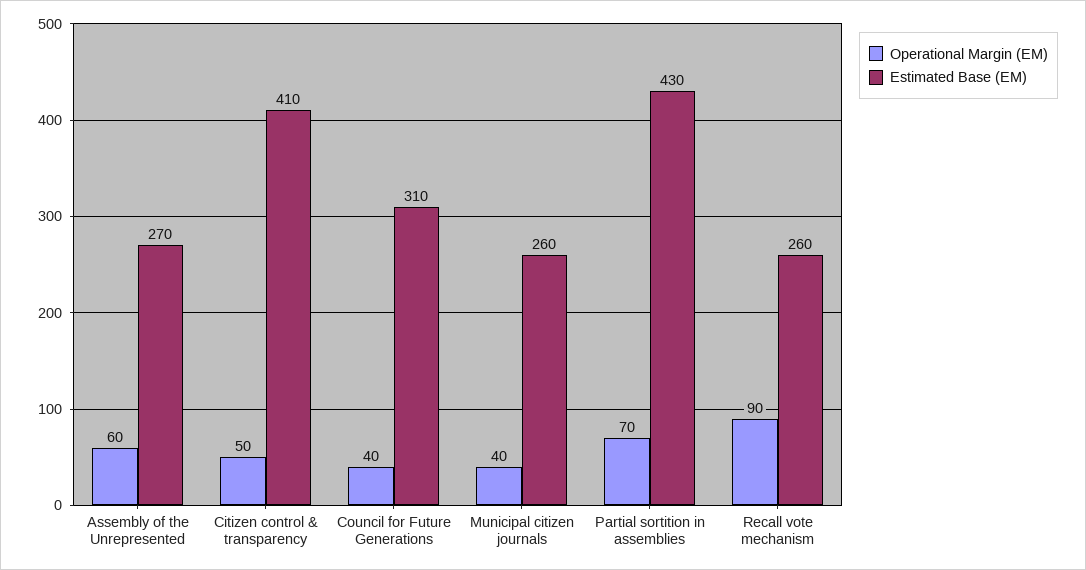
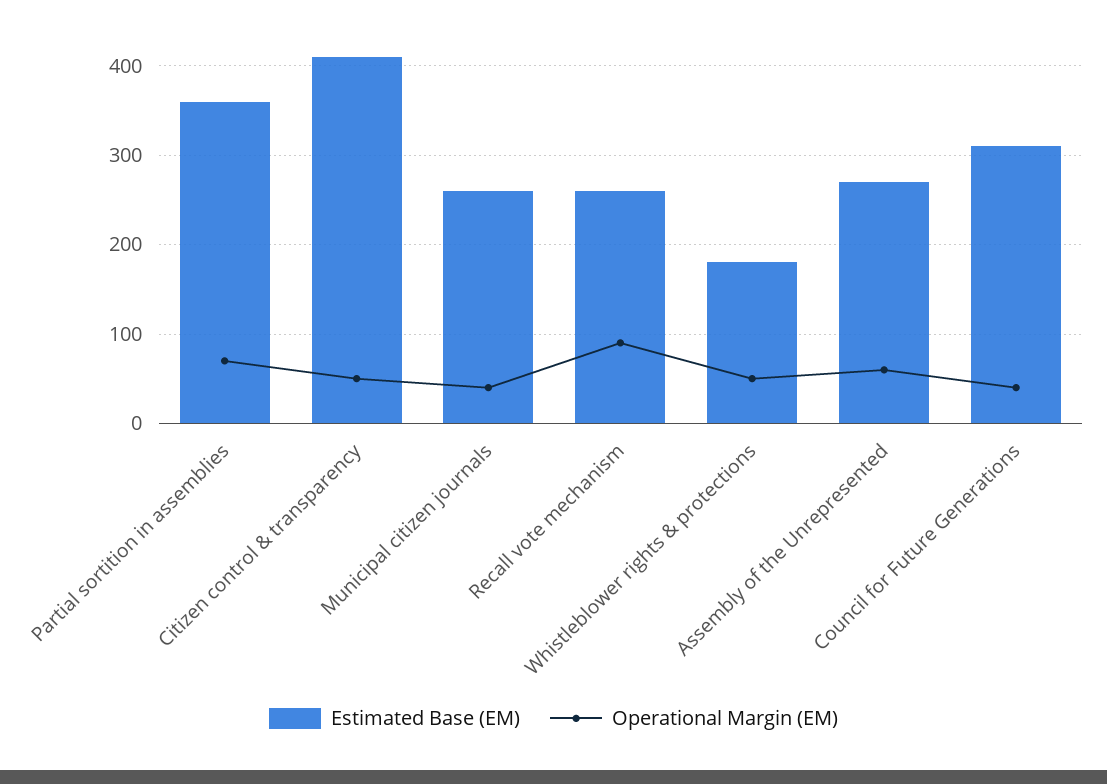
  {
    "Operational Margin (EM)": {
      "Assembly of the Unrepresented": 60,
      "Citizen control & transparency": 50,
      "Council for Future Generations": 40,
      "Municipal citizen journals": 40,
      "Partial sortition in assemblies": 70,
-     "Recall vote mechanism": 90
+     "Recall vote mechanism": 90,
+     "Whistleblower rights & protections": 50
    },
    "Estimated Base (EM)": {
      "Assembly of the Unrepresented": 270,
      "Citizen control & transparency": 410,
      "Council for Future Generations": 310,
      "Municipal citizen journals": 260,
-     "Partial sortition in assemblies": 430,
+     "Partial sortition in assemblies": 360,
-     "Recall vote mechanism": 260
+     "Recall vote mechanism": 260,
+     "Whistleblower rights & protections": 180
    }
  }

